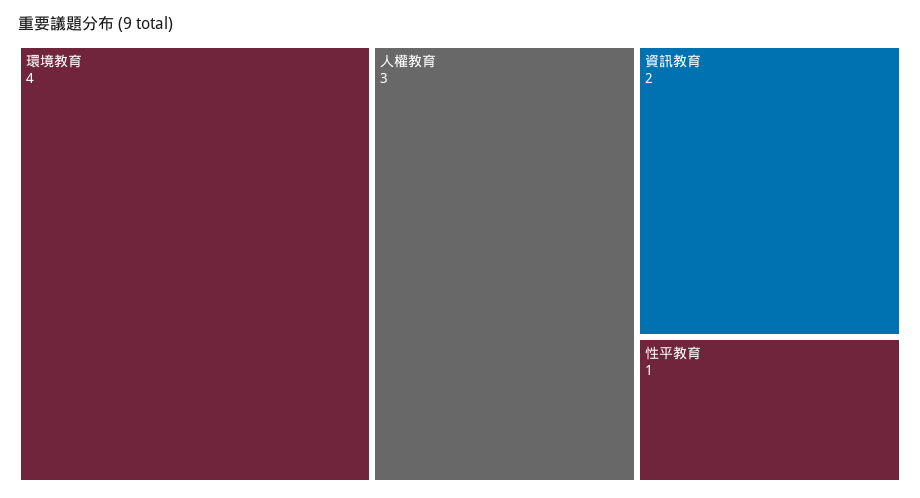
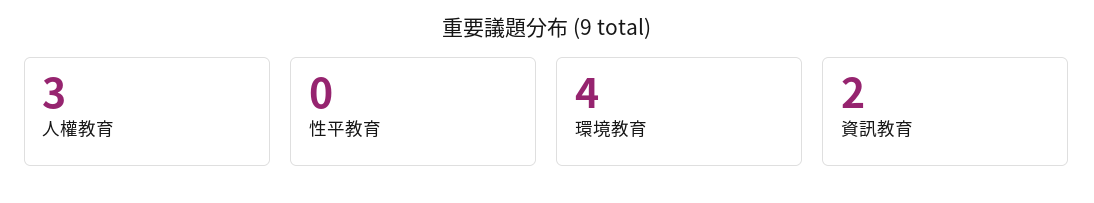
  {
    "環境教育": 4,
    "人權教育": 3,
    "資訊教育": 2,
-   "性平教育": 1
+   "性平教育": 0
  }

